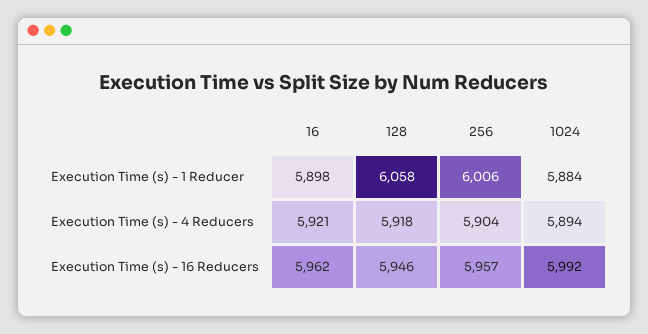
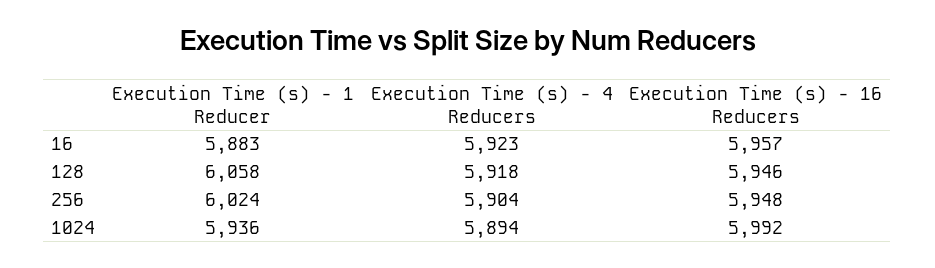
  {
    "16": {
-     "Execution Time (s) - 1 Reducer": 5898,
+     "Execution Time (s) - 1 Reducer": 5883,
-     "Execution Time (s) - 4 Reducers": 5921,
+     "Execution Time (s) - 4 Reducers": 5923,
-     "Execution Time (s) - 16 Reducers": 5962
+     "Execution Time (s) - 16 Reducers": 5957
    },
    "128": {
      "Execution Time (s) - 1 Reducer": 6058,
      "Execution Time (s) - 4 Reducers": 5918,
      "Execution Time (s) - 16 Reducers": 5946
    },
    "256": {
-     "Execution Time (s) - 1 Reducer": 6006,
+     "Execution Time (s) - 1 Reducer": 6024,
      "Execution Time (s) - 4 Reducers": 5904,
-     "Execution Time (s) - 16 Reducers": 5957
+     "Execution Time (s) - 16 Reducers": 5948
    },
    "1024": {
-     "Execution Time (s) - 1 Reducer": 5884,
+     "Execution Time (s) - 1 Reducer": 5936,
      "Execution Time (s) - 4 Reducers": 5894,
      "Execution Time (s) - 16 Reducers": 5992
    }
  }

